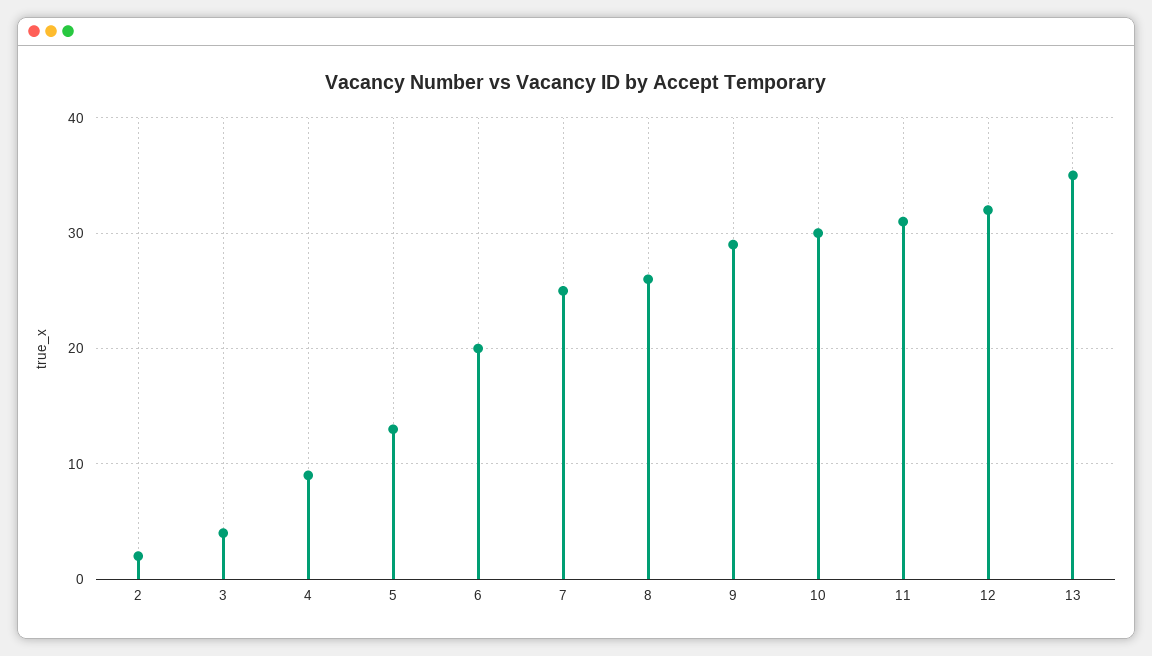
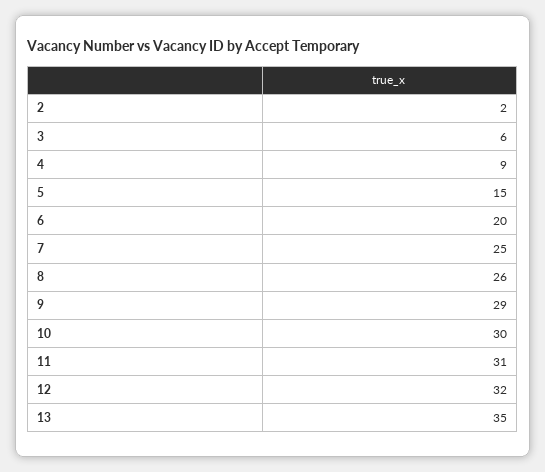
  {
    "2": 2,
-   "3": 4,
+   "3": 6,
    "4": 9,
-   "5": 13,
+   "5": 15,
    "6": 20,
    "7": 25,
    "8": 26,
    "9": 29,
    "10": 30,
    "11": 31,
    "12": 32,
    "13": 35
  }

